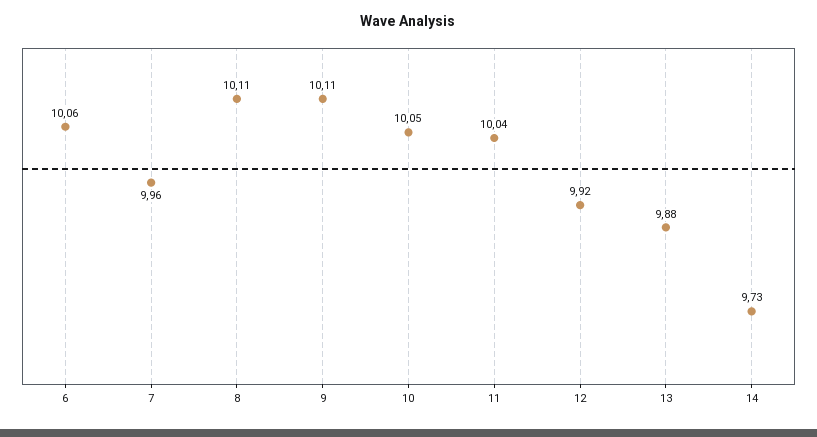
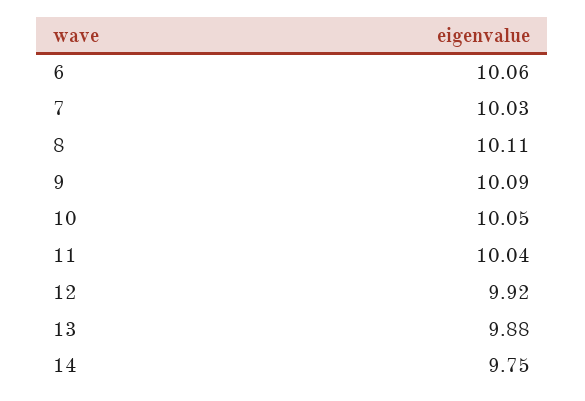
  {
    "6": 10.06,
-   "7": 9.96,
+   "7": 10.03,
    "8": 10.11,
-   "9": 10.11,
+   "9": 10.09,
    "10": 10.05,
    "11": 10.04,
    "12": 9.92,
    "13": 9.88,
-   "14": 9.73
+   "14": 9.75
  }

